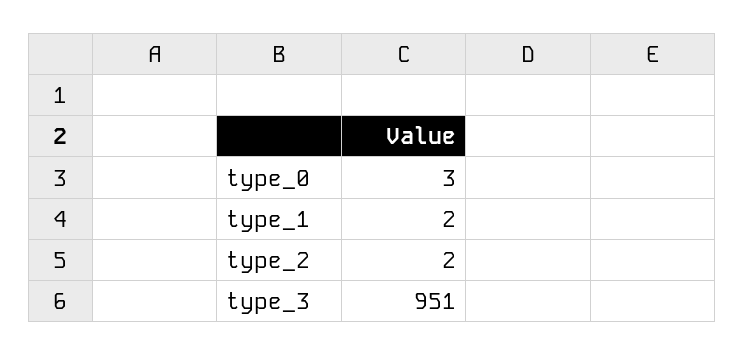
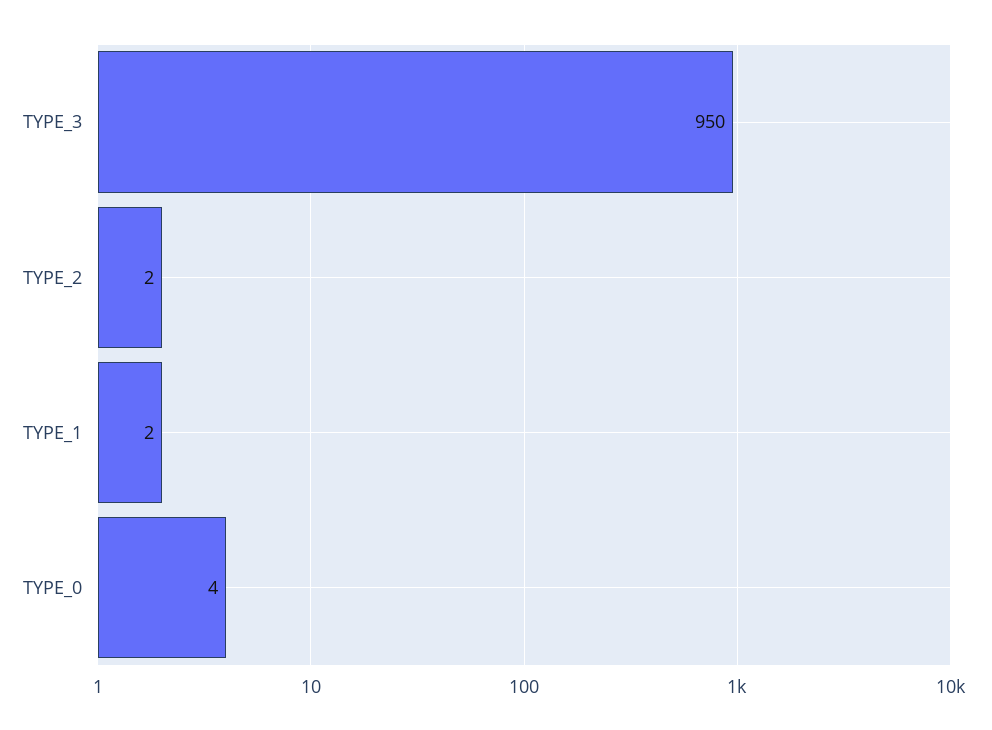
  {
-   "type_0": 3,
+   "type_0": 4,
    "type_1": 2,
    "type_2": 2,
-   "type_3": 951
+   "type_3": 950
  }

